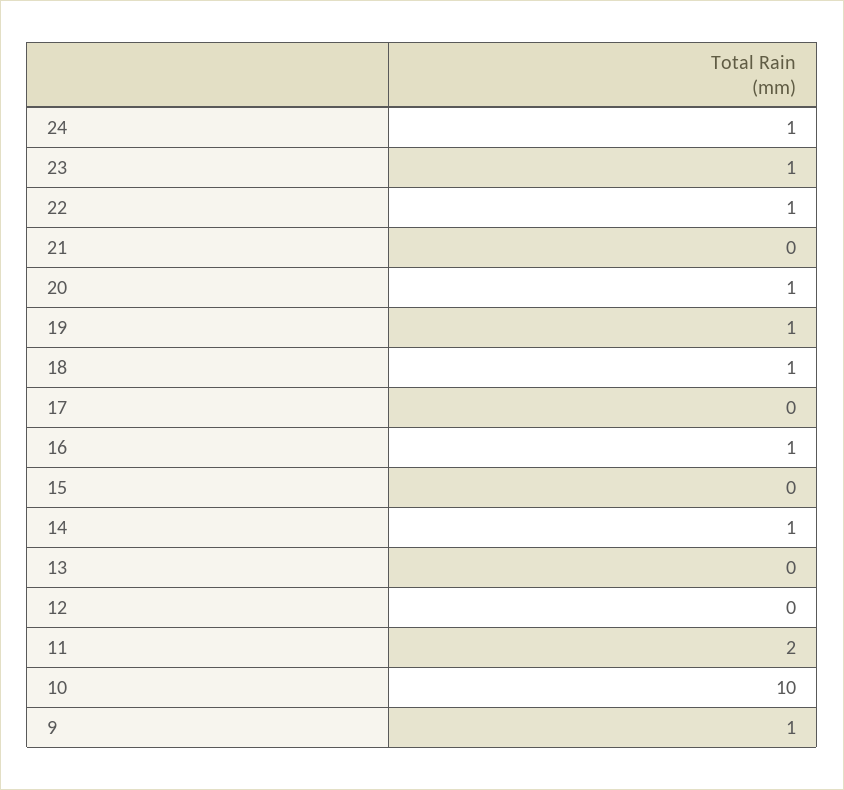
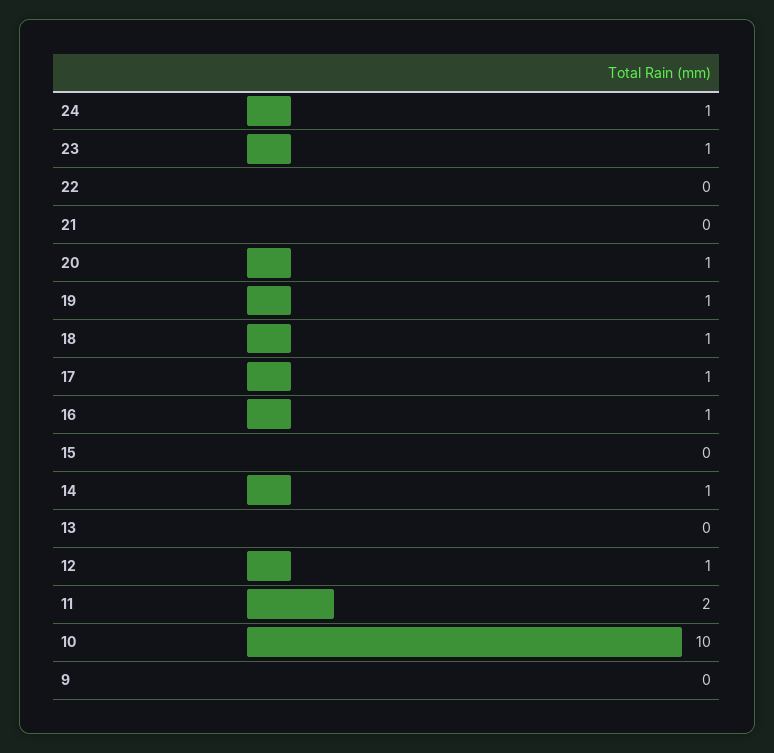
  {
    "24": 1,
    "23": 1,
-   "22": 1,
+   "22": 0,
    "21": 0,
    "20": 1,
    "19": 1,
    "18": 1,
-   "17": 0,
+   "17": 1,
    "16": 1,
    "15": 0,
    "14": 1,
    "13": 0,
-   "12": 0,
+   "12": 1,
    "11": 2,
    "10": 10,
-   "9": 1
+   "9": 0
  }

